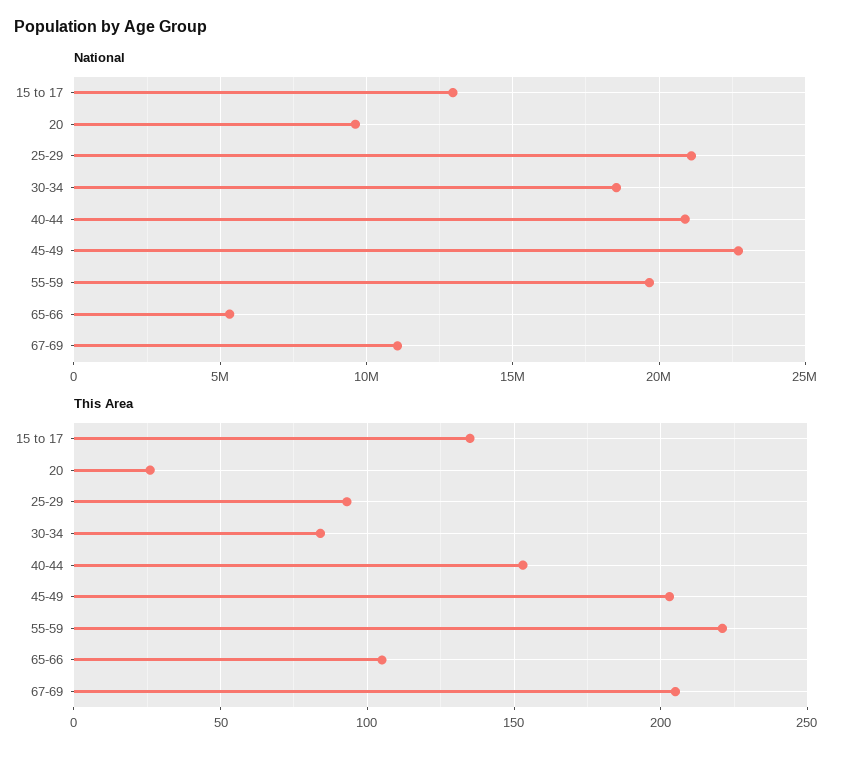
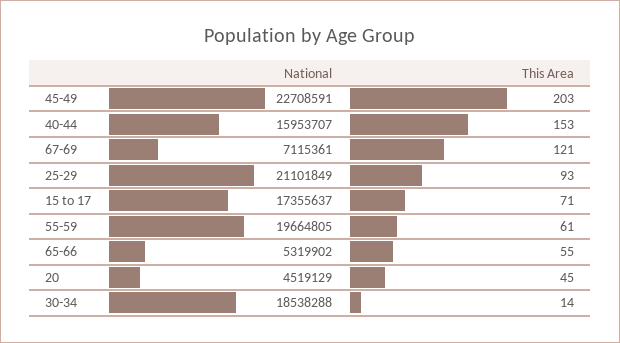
  {
    "National": {
-     "15 to 17": 13000000,
+     "15 to 17": 17355637,
-     "20": 9500000,
+     "20": 4519129,
      "25-29": 21101849,
      "30-34": 18538288,
-     "40-44": 21000000,
+     "40-44": 15953707,
      "45-49": 22708591,
      "55-59": 19664805,
      "65-66": 5319902,
-     "67-69": 11000000
+     "67-69": 7115361
    },
    "This Area": {
-     "15 to 17": 135,
+     "15 to 17": 71,
-     "20": 25,
+     "20": 45,
      "25-29": 93,
-     "30-34": 85,
+     "30-34": 14,
      "40-44": 153,
      "45-49": 203,
-     "55-59": 220,
+     "55-59": 61,
-     "65-66": 105,
+     "65-66": 55,
-     "67-69": 205
+     "67-69": 121
    }
  }

